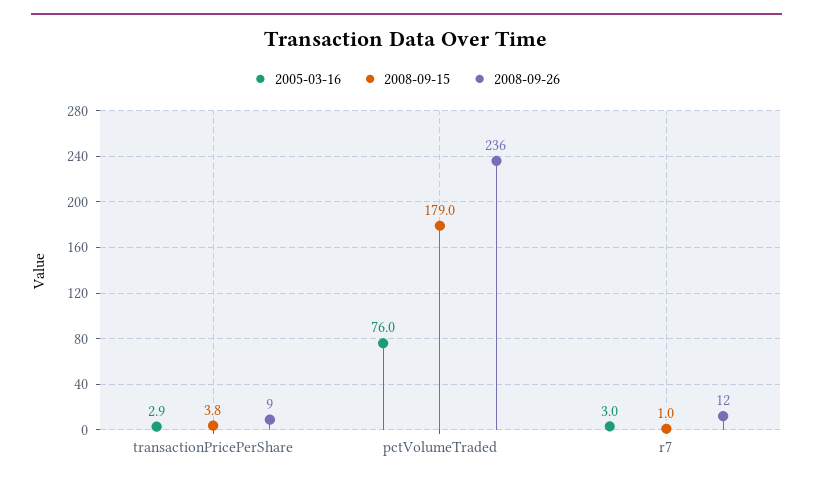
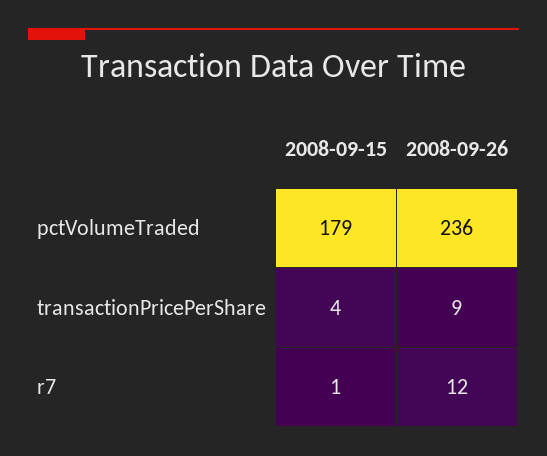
  {
-   "2005-03-16": {
-     "transactionPricePerShare": 2.9,
-     "pctVolumeTraded": 76,
-     "r7": 3
-   },
    "2008-09-15": {
      "transactionPricePerShare": 3.8,
      "pctVolumeTraded": 179,
      "r7": 1
    },
    "2008-09-26": {
      "transactionPricePerShare": 9,
      "pctVolumeTraded": 236,
      "r7": 12
    }
  }

